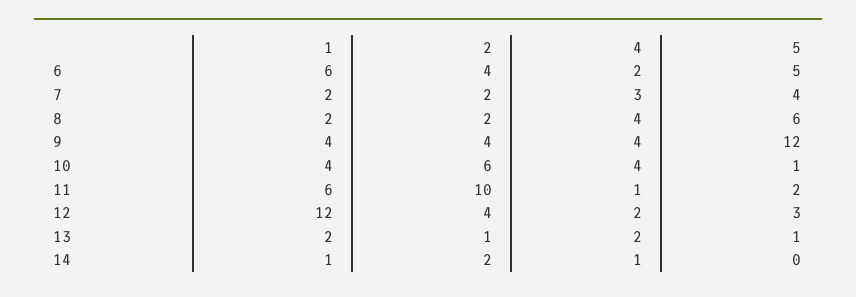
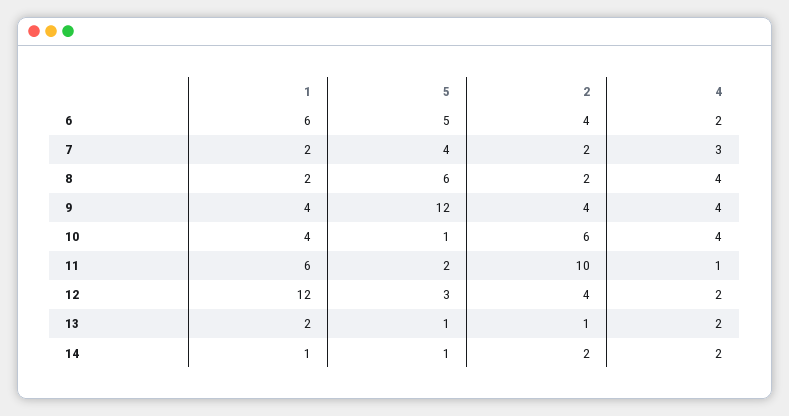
  {
    "1": {
      "6": 6,
      "7": 2,
      "8": 2,
      "9": 4,
      "10": 4,
      "11": 6,
      "12": 12,
      "13": 2,
      "14": 1
    },
    "2": {
      "6": 4,
      "7": 2,
      "8": 2,
      "9": 4,
      "10": 6,
      "11": 10,
      "12": 4,
      "13": 1,
      "14": 2
    },
    "4": {
      "6": 2,
      "7": 3,
      "8": 4,
      "9": 4,
      "10": 4,
      "11": 1,
      "12": 2,
      "13": 2,
-     "14": 1
+     "14": 2
    },
    "5": {
      "6": 5,
      "7": 4,
      "8": 6,
      "9": 12,
      "10": 1,
      "11": 2,
      "12": 3,
      "13": 1,
-     "14": 0
+     "14": 1
    }
  }

